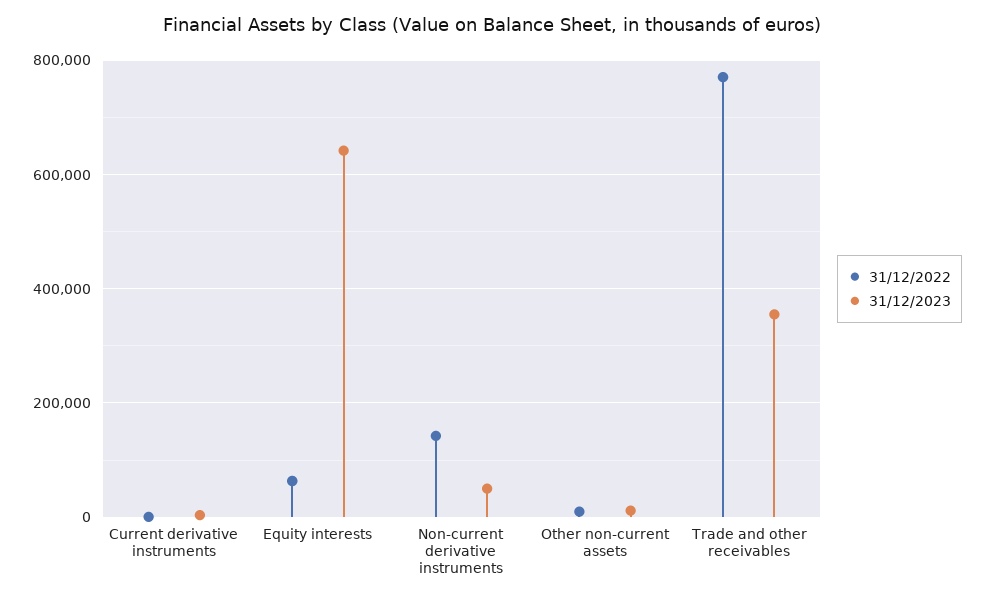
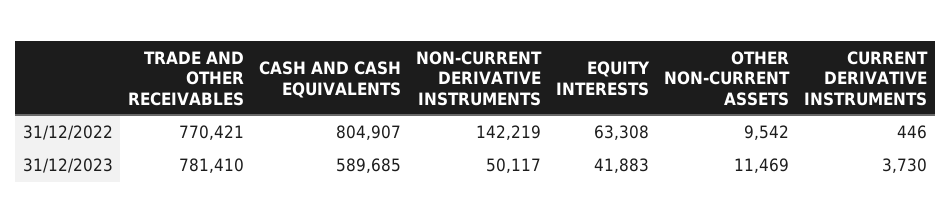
  {
    "31/12/2022": {
      "Current derivative instruments": 446,
      "Equity interests": 63308,
      "Non-current derivative instruments": 142219,
      "Other non-current assets": 9542,
-     "Trade and other receivables": 770421
+     "Trade and other receivables": 770421,
+     "CASH AND CASH EQUIVALENTS": 804907
    },
    "31/12/2023": {
      "Current derivative instruments": 3730,
-     "Equity interests": 640000,
+     "Equity interests": 41883,
      "Non-current derivative instruments": 50117,
      "Other non-current assets": 11469,
-     "Trade and other receivables": 360000
+     "Trade and other receivables": 781410,
+     "CASH AND CASH EQUIVALENTS": 589685
    }
  }

